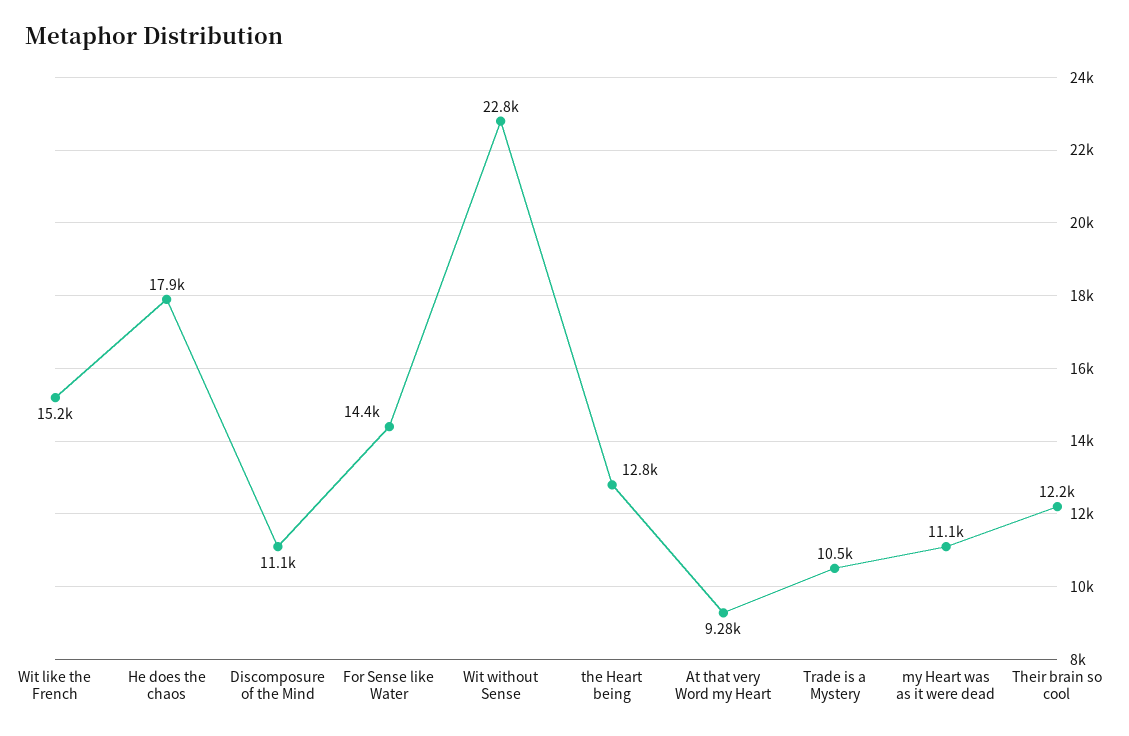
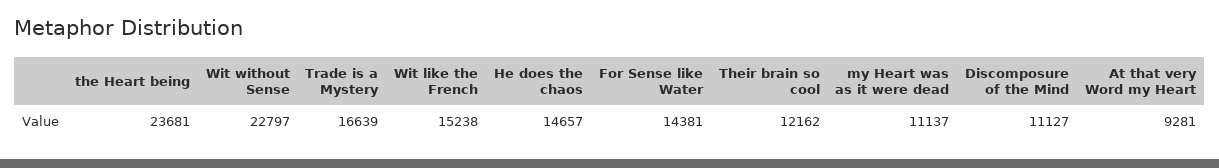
  {
    "Wit like the French": 15238,
-   "He does the chaos": 17900,
+   "He does the chaos": 14657,
    "Discomposure of the Mind": 11127,
    "For Sense like Water": 14381,
    "Wit without Sense": 22797,
-   "the Heart being": 12800,
+   "the Heart being": 23681,
    "At that very Word my Heart": 9281,
-   "Trade is a Mystery": 10500,
+   "Trade is a Mystery": 16639,
    "my Heart was as it were dead": 11137,
    "Their brain so cool": 12162
  }

